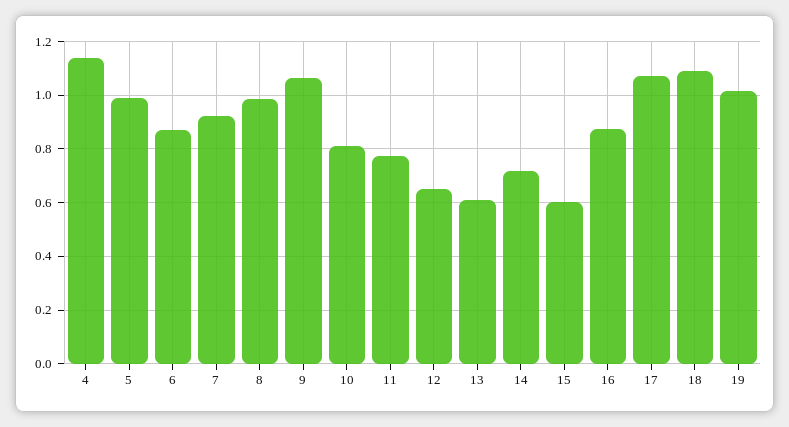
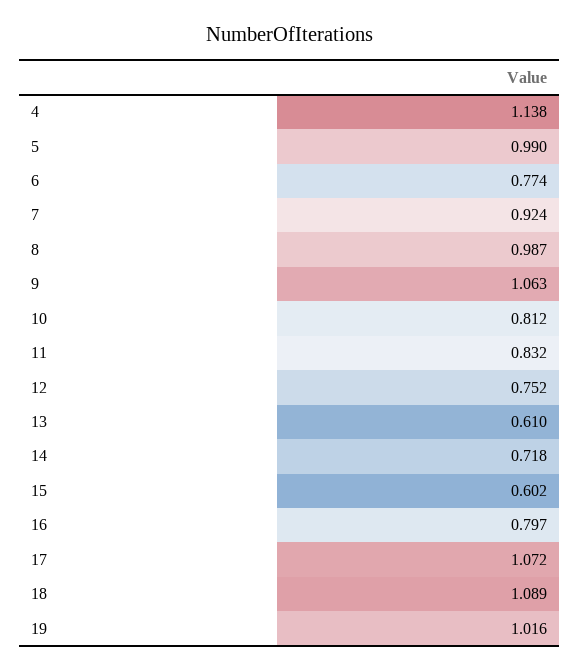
  {
    "4": 1.138,
    "5": 0.99,
-   "6": 0.875,
+   "6": 0.774,
    "7": 0.924,
    "8": 0.987,
    "9": 1.063,
    "10": 0.812,
-   "11": 0.775,
+   "11": 0.832,
-   "12": 0.65,
+   "12": 0.752,
    "13": 0.61,
    "14": 0.718,
    "15": 0.602,
-   "16": 0.875,
+   "16": 0.797,
    "17": 1.072,
    "18": 1.089,
    "19": 1.016
  }

